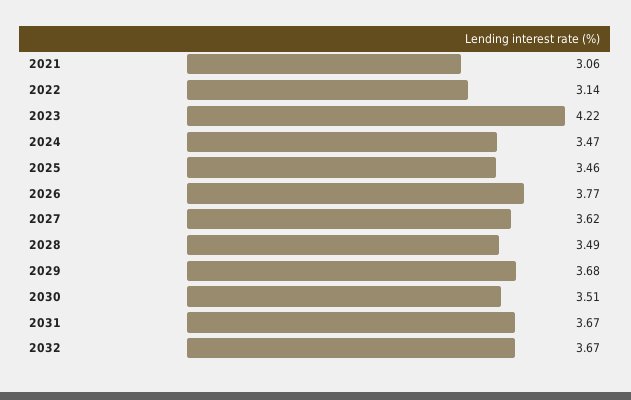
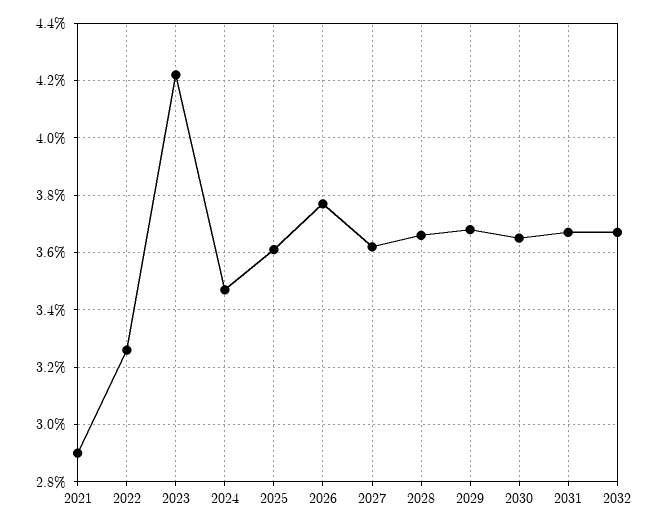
  {
-   "2021": 3.06,
+   "2021": 2.9,
-   "2022": 3.14,
+   "2022": 3.25,
    "2023": 4.22,
    "2024": 3.47,
-   "2025": 3.46,
+   "2025": 3.6,
    "2026": 3.77,
    "2027": 3.62,
-   "2028": 3.49,
+   "2028": 3.65,
    "2029": 3.68,
-   "2030": 3.51,
+   "2030": 3.65,
    "2031": 3.67,
    "2032": 3.67
  }

